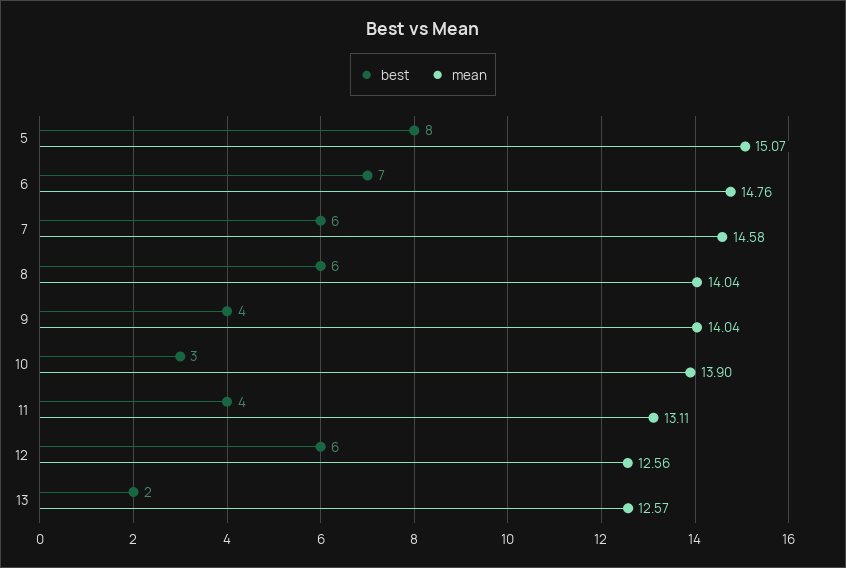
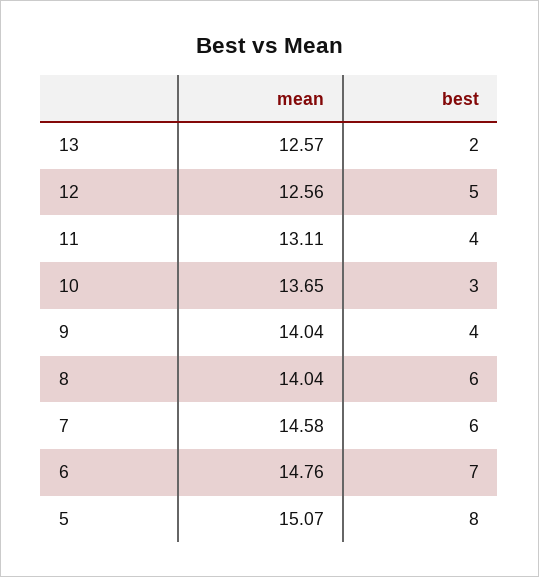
  {
    "best": {
      "5": 8,
      "6": 7,
      "7": 6,
      "8": 6,
      "9": 4,
      "10": 3,
      "11": 4,
-     "12": 6,
+     "12": 5,
      "13": 2
    },
    "mean": {
      "5": 15.07,
      "6": 14.76,
      "7": 14.58,
      "8": 14.04,
      "9": 14.04,
-     "10": 13.9,
+     "10": 13.65,
      "11": 13.11,
      "12": 12.56,
      "13": 12.57
    }
  }

